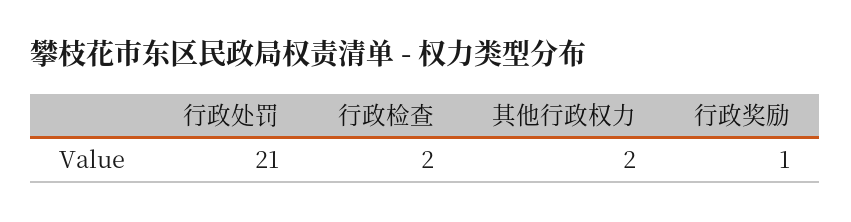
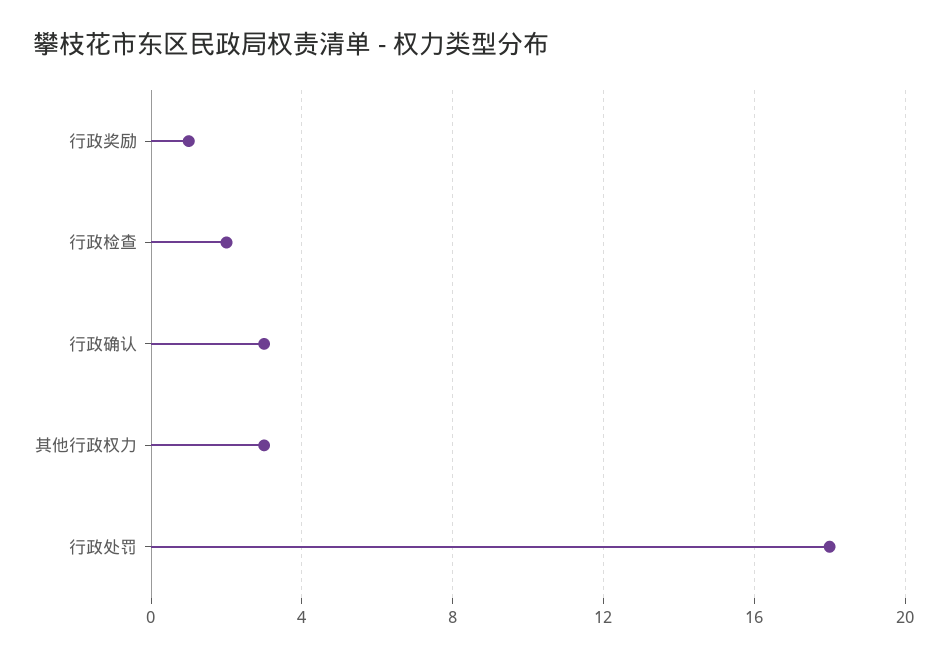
  {
-   "行政处罚": 21,
+   "行政处罚": 18,
    "行政检查": 2,
-   "其他行政权力": 2,
+   "其他行政权力": 3,
-   "行政奖励": 1
+   "行政奖励": 1,
+   "行政确认": 3
  }

